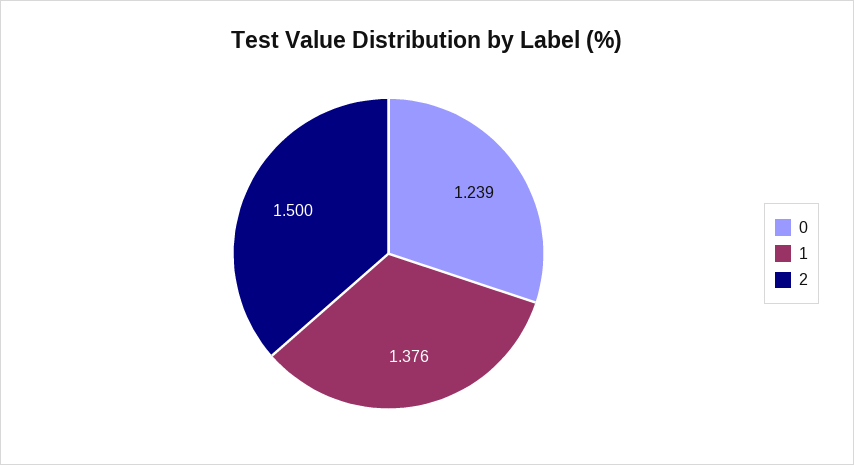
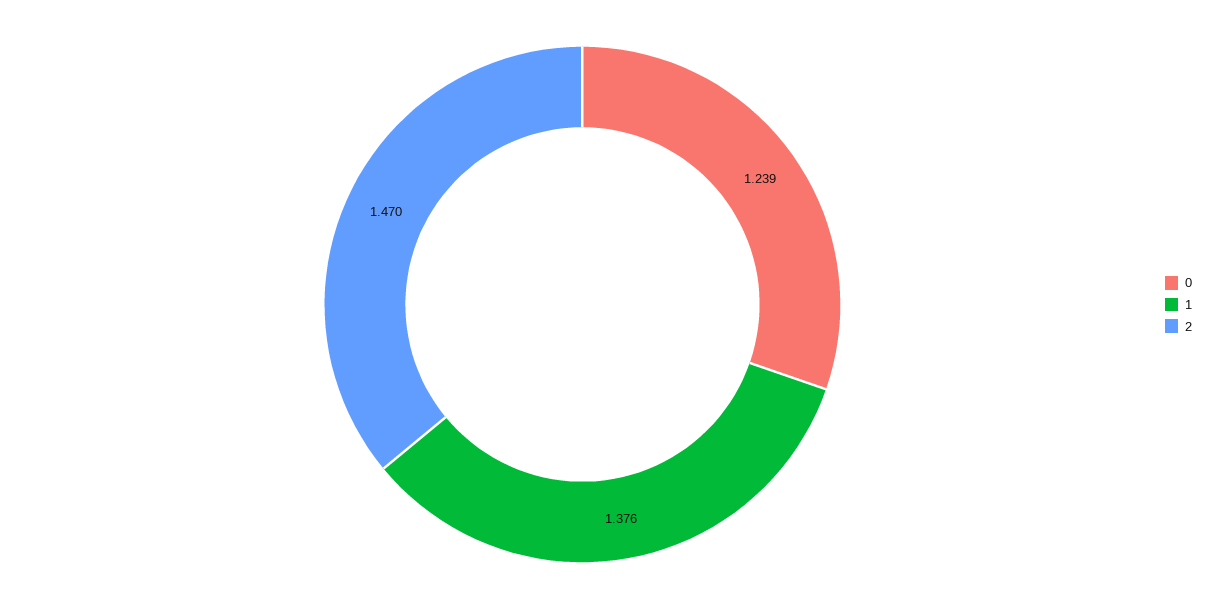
  {
    "0": 1.239,
    "1": 1.376,
-   "2": 1.5
+   "2": 1.47
  }

